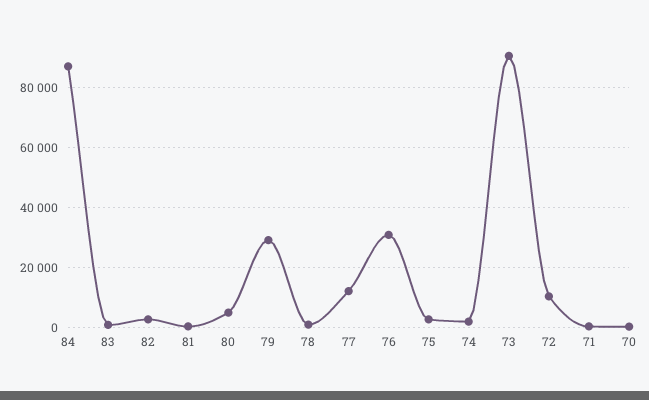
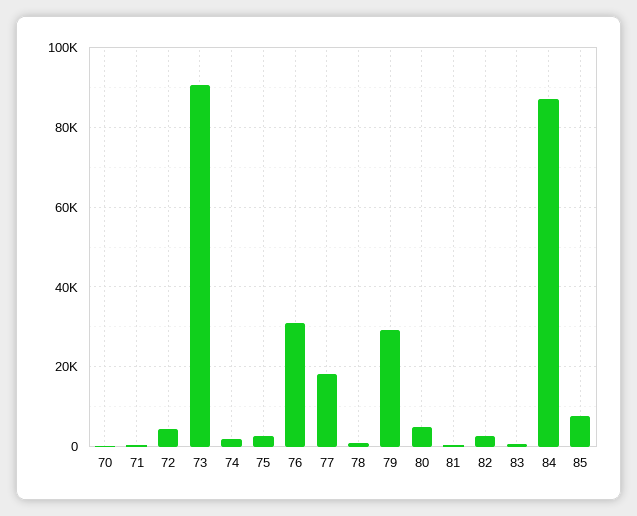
  {
    "84": 88000,
    "83": 0,
    "82": 2000,
    "81": 0,
    "80": 4000,
    "79": 30000,
    "78": 0,
-   "77": 12500,
+   "77": 18000,
    "76": 30000,
    "75": 2000,
    "74": 2000,
    "73": 90000,
-   "72": 10000,
+   "72": 4000,
    "71": 0,
-   "70": 0
+   "70": 0,
+   "85": 8000
  }

